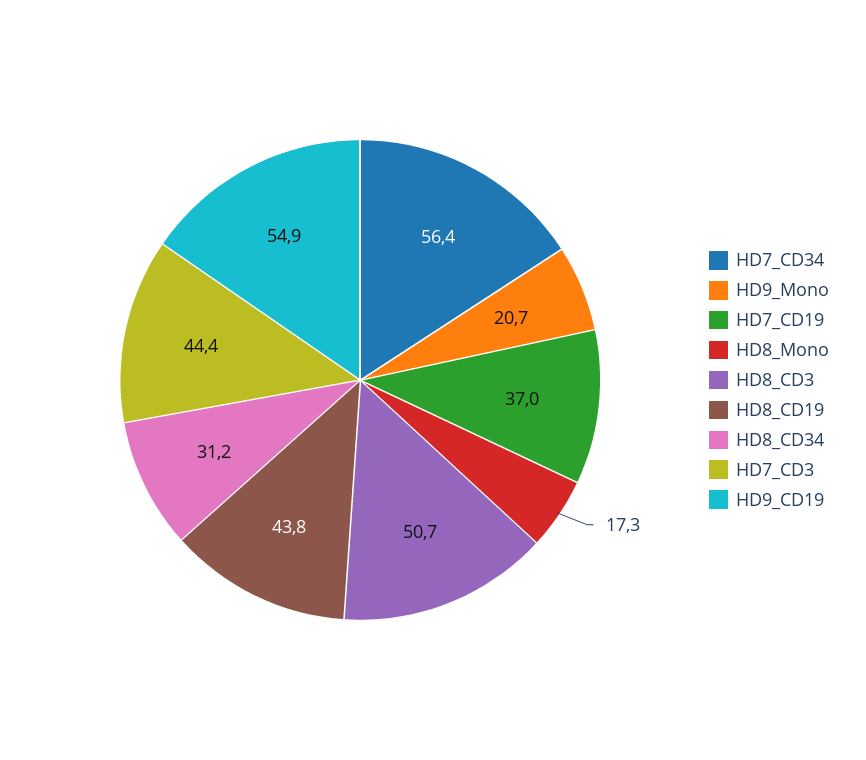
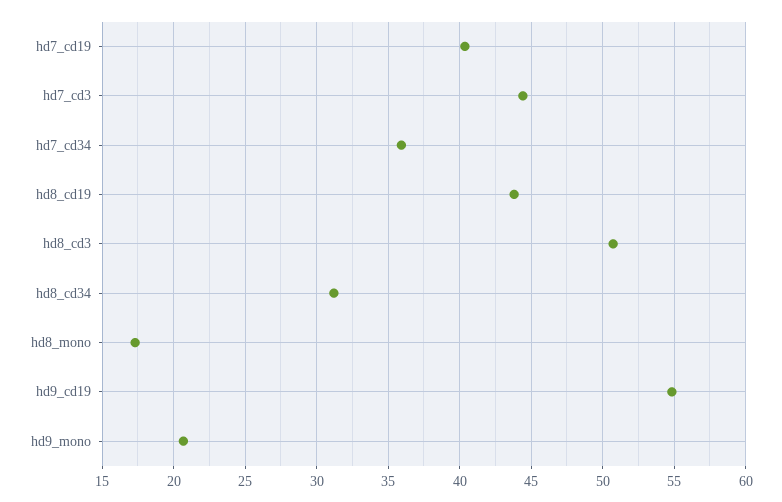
  {
-   "HD7_CD34": 56.4,
+   "HD7_CD34": 36,
    "HD9_Mono": 20.7,
-   "HD7_CD19": 37,
+   "HD7_CD19": 40.5,
    "HD8_Mono": 17.3,
    "HD8_CD3": 50.7,
    "HD8_CD19": 43.8,
    "HD8_CD34": 31.2,
    "HD7_CD3": 44.4,
    "HD9_CD19": 54.9
  }

